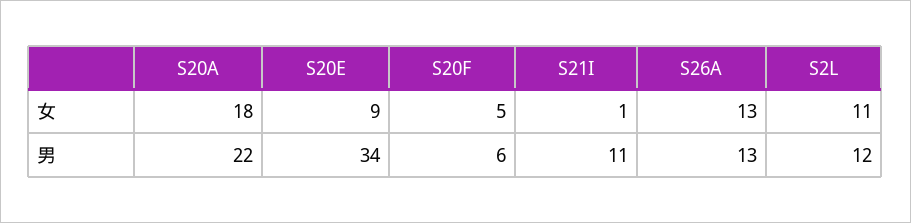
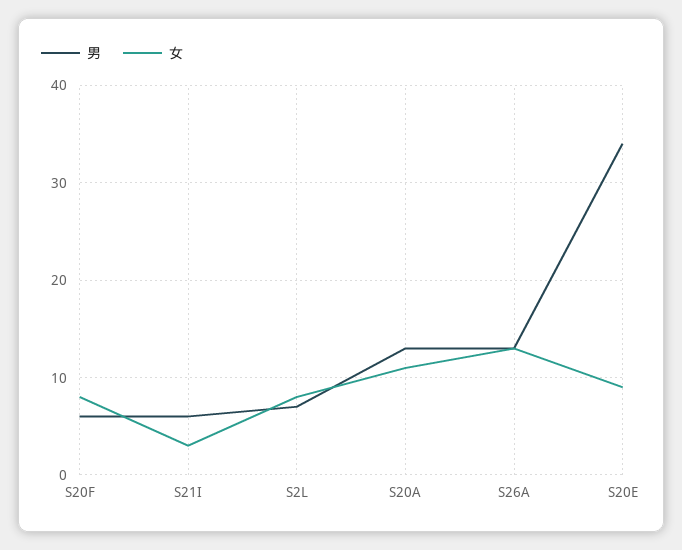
  {
    "女": {
-     "S20A": 18,
+     "S20A": 11,
      "S20E": 9,
-     "S20F": 5,
+     "S20F": 8,
-     "S21I": 1,
+     "S21I": 3,
      "S26A": 13,
-     "S2L": 11
+     "S2L": 8
    },
    "男": {
-     "S20A": 22,
+     "S20A": 13,
      "S20E": 34,
      "S20F": 6,
-     "S21I": 11,
+     "S21I": 6,
      "S26A": 13,
-     "S2L": 12
+     "S2L": 7
    }
  }

